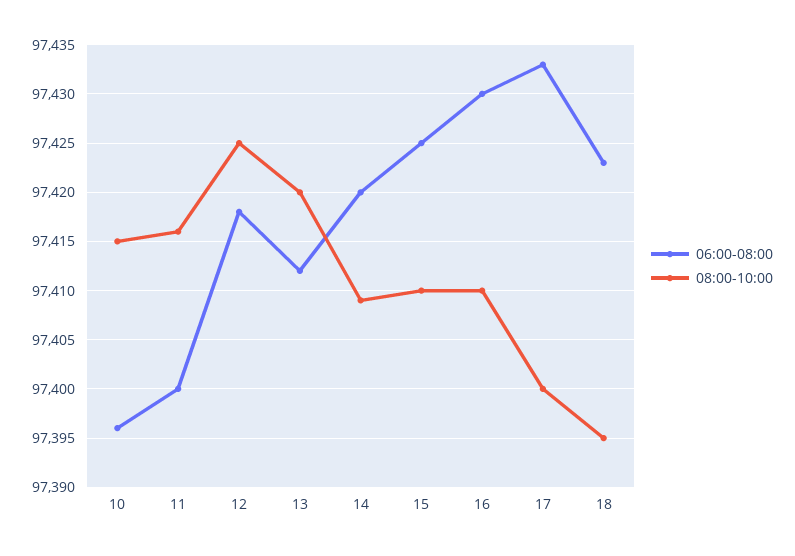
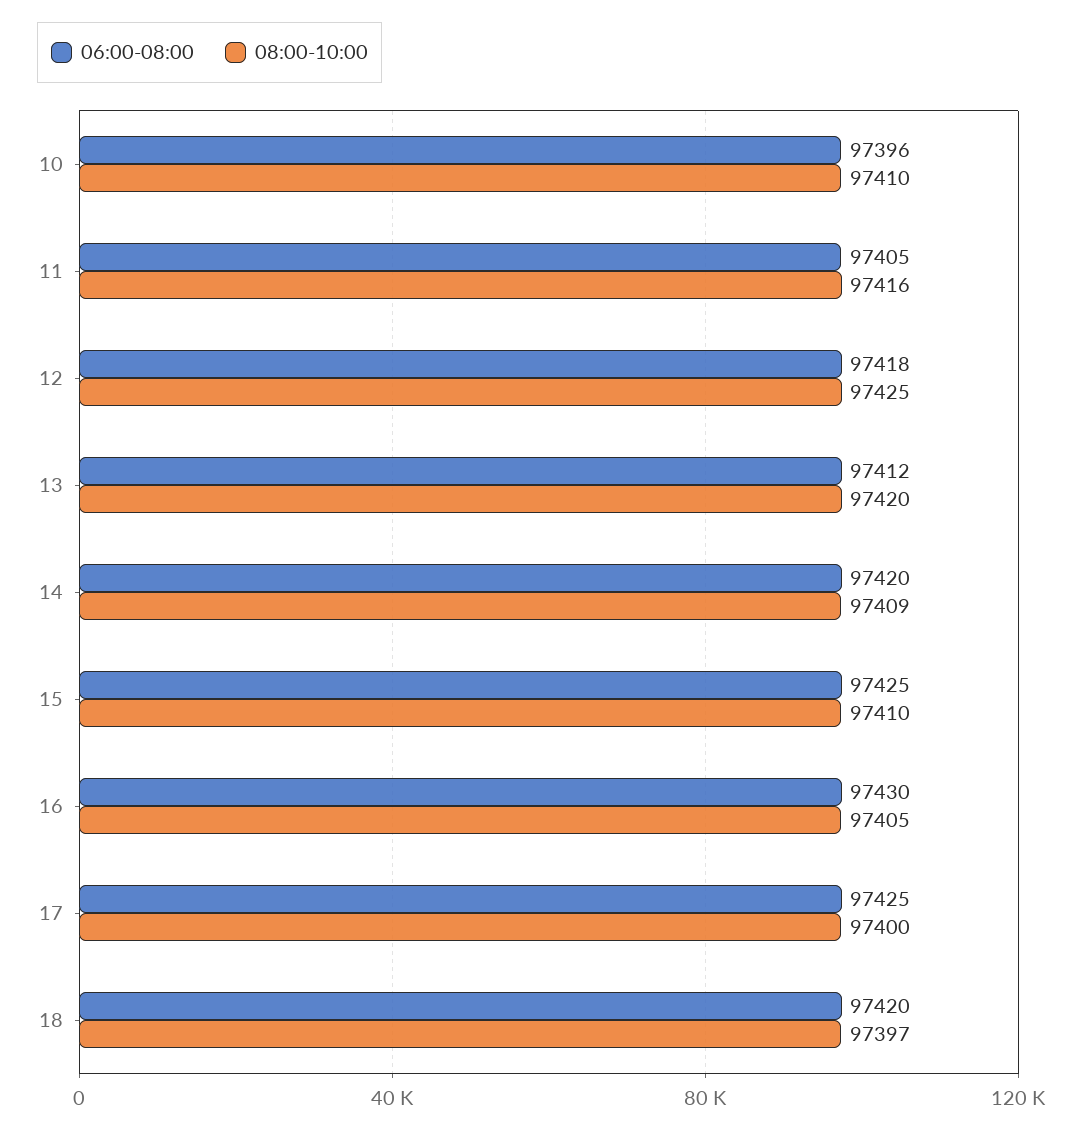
  {
    "06:00-08:00": {
      "10": 97396,
-     "11": 97400,
+     "11": 97405,
      "12": 97418,
      "13": 97412,
      "14": 97420,
      "15": 97425,
      "16": 97430,
-     "17": 97433,
+     "17": 97425,
-     "18": 97423
+     "18": 97420
    },
    "08:00-10:00": {
-     "10": 97415,
+     "10": 97410,
      "11": 97416,
      "12": 97425,
      "13": 97420,
      "14": 97409,
      "15": 97410,
-     "16": 97410,
+     "16": 97405,
      "17": 97400,
-     "18": 97395
+     "18": 97397
    }
  }

